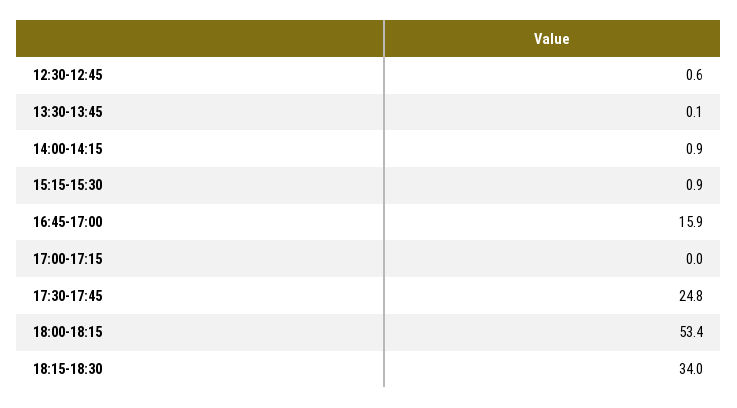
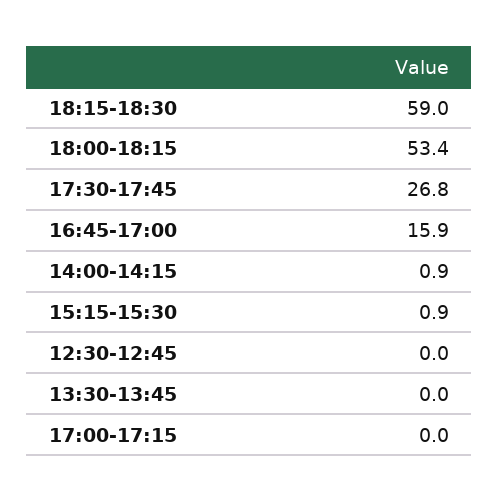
  {
-   "12:30-12:45": 0.6,
+   "12:30-12:45": 0,
-   "13:30-13:45": 0.1,
+   "13:30-13:45": 0,
    "14:00-14:15": 0.9,
    "15:15-15:30": 0.9,
    "16:45-17:00": 15.9,
    "17:00-17:15": 0,
-   "17:30-17:45": 24.8,
+   "17:30-17:45": 26.8,
    "18:00-18:15": 53.4,
-   "18:15-18:30": 34
+   "18:15-18:30": 59
  }

